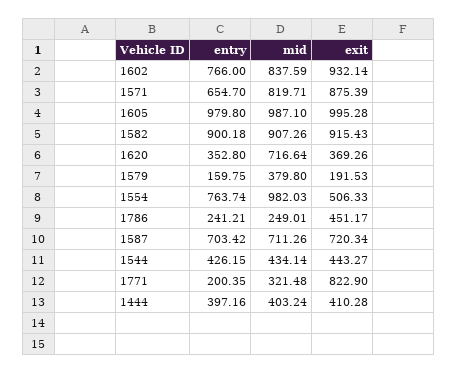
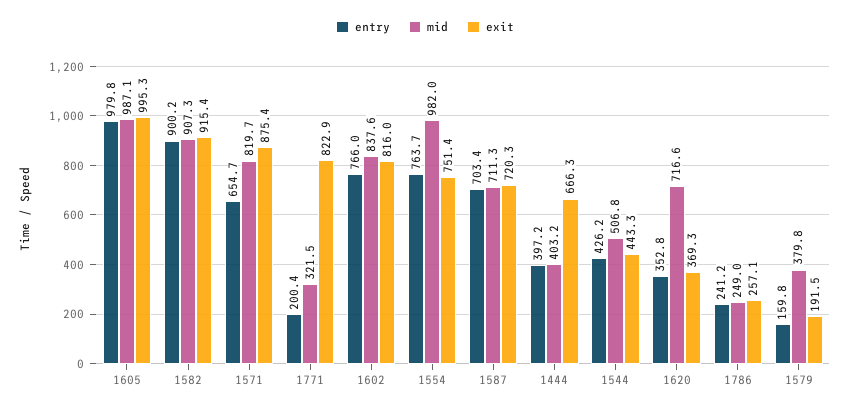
  {
    "entry": {
      "1602": 766,
      "1571": 654.7,
      "1605": 979.8,
      "1582": 900.18,
      "1620": 352.8,
      "1579": 159.75,
      "1554": 763.74,
      "1786": 241.21,
      "1587": 703.42,
      "1544": 426.15,
      "1771": 200.35,
      "1444": 397.16
    },
    "mid": {
      "1602": 837.59,
      "1571": 819.71,
      "1605": 987.1,
      "1582": 907.26,
      "1620": 716.64,
      "1579": 379.8,
      "1554": 982.03,
      "1786": 249.01,
      "1587": 711.26,
-     "1544": 434.14,
+     "1544": 506.8,
      "1771": 321.48,
      "1444": 403.24
    },
    "exit": {
-     "1602": 932.14,
+     "1602": 816,
      "1571": 875.39,
      "1605": 995.28,
      "1582": 915.43,
      "1620": 369.26,
      "1579": 191.53,
-     "1554": 506.33,
+     "1554": 751.4,
-     "1786": 451.17,
+     "1786": 257.1,
      "1587": 720.34,
      "1544": 443.27,
      "1771": 822.9,
-     "1444": 410.28
+     "1444": 666.3
    }
  }

